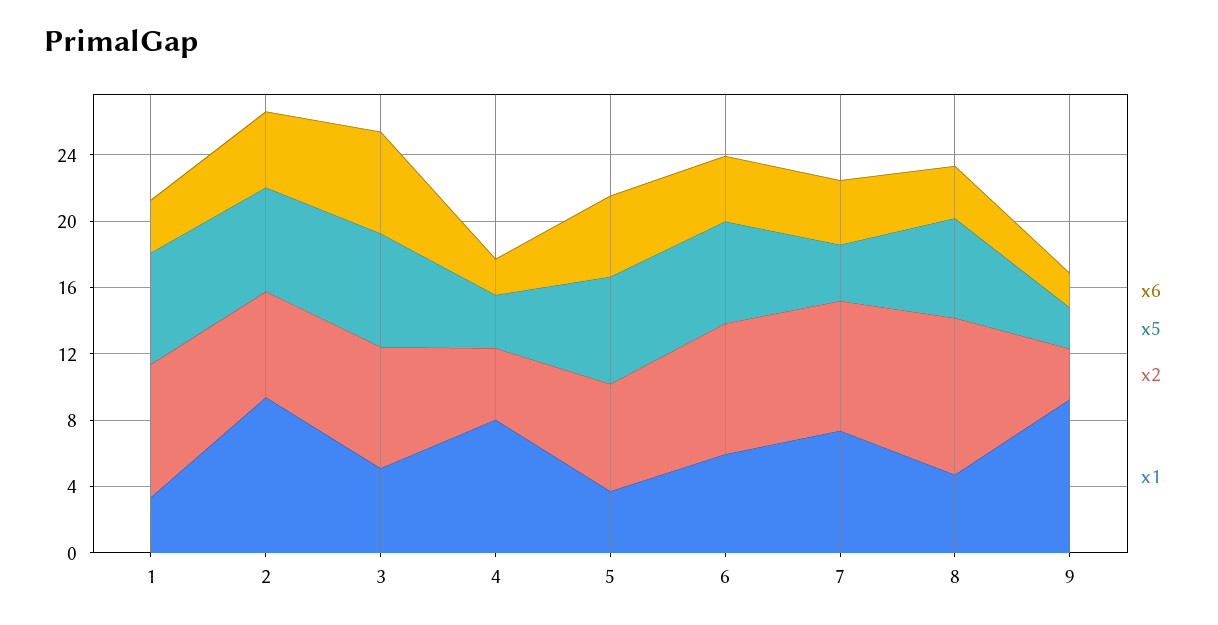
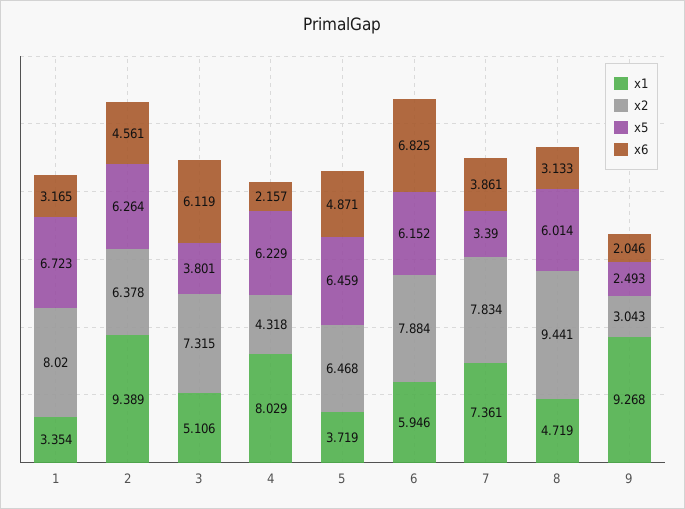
  {
    "x6": {
      "1": 3.165,
      "2": 4.561,
      "3": 6.119,
      "4": 2.157,
      "5": 4.871,
-     "6": 4,
+     "6": 6.825,
      "7": 3.861,
      "8": 3.133,
      "9": 2.046
    },
    "x5": {
      "1": 6.723,
      "2": 6.264,
-     "3": 7,
+     "3": 3.801,
-     "4": 3,
+     "4": 6.229,
      "5": 6.459,
      "6": 6.152,
      "7": 3.39,
      "8": 6.014,
      "9": 2.493
    },
    "x2": {
      "1": 8.02,
      "2": 6.378,
      "3": 7.315,
      "4": 4.318,
      "5": 6.468,
      "6": 7.884,
      "7": 7.834,
      "8": 9.441,
      "9": 3.043
    },
    "x1": {
      "1": 3.354,
      "2": 9.389,
      "3": 5.106,
      "4": 8.029,
      "5": 3.719,
      "6": 5.946,
      "7": 7.361,
      "8": 4.719,
      "9": 9.268
    }
  }

